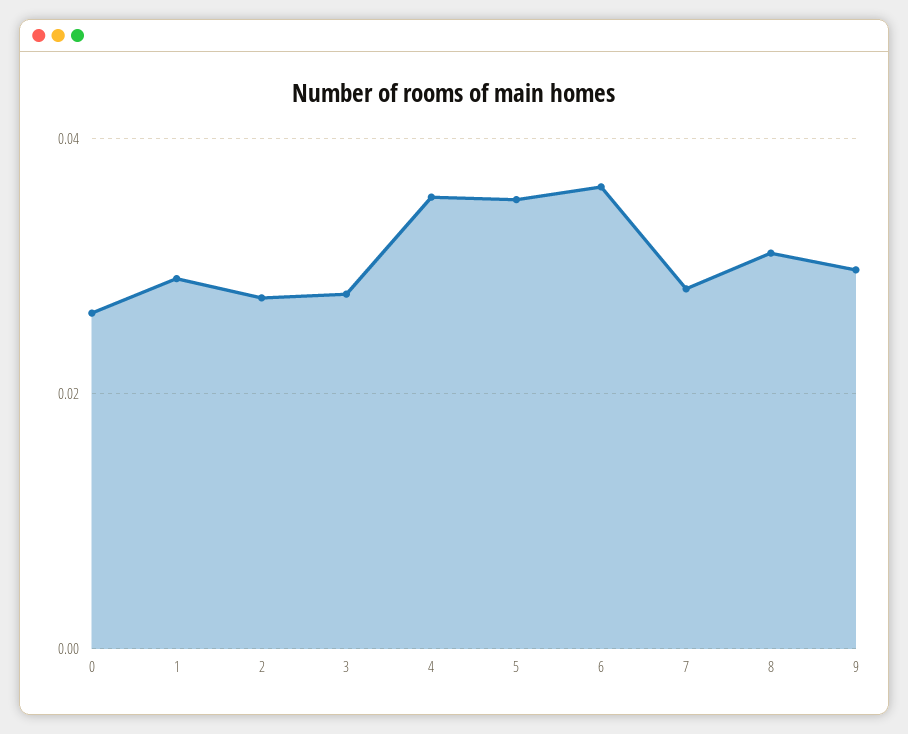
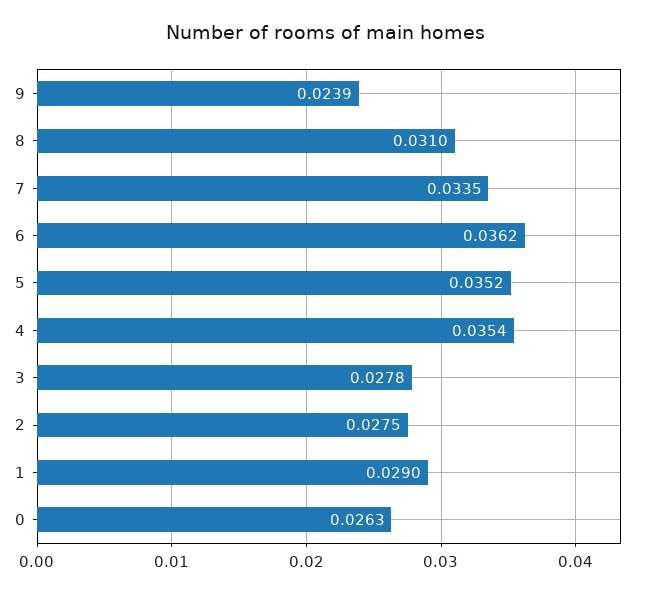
  {
    "0": 0.0263,
    "1": 0.029,
    "2": 0.0275,
    "3": 0.0278,
    "4": 0.0354,
    "5": 0.0352,
    "6": 0.0362,
-   "7": 0.028,
+   "7": 0.0335,
    "8": 0.031,
-   "9": 0.03
+   "9": 0.0239
  }

